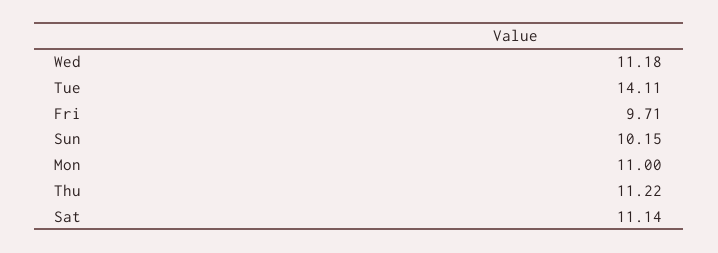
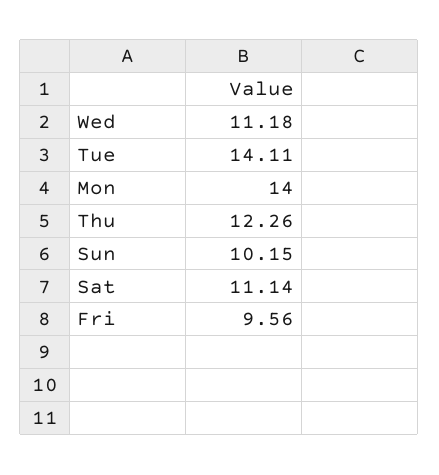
  {
    "Wed": 11.18,
    "Tue": 14.11,
-   "Fri": 9.71,
+   "Fri": 9.56,
    "Sun": 10.15,
-   "Mon": 11,
+   "Mon": 14,
-   "Thu": 11.22,
+   "Thu": 12.26,
    "Sat": 11.14
  }

